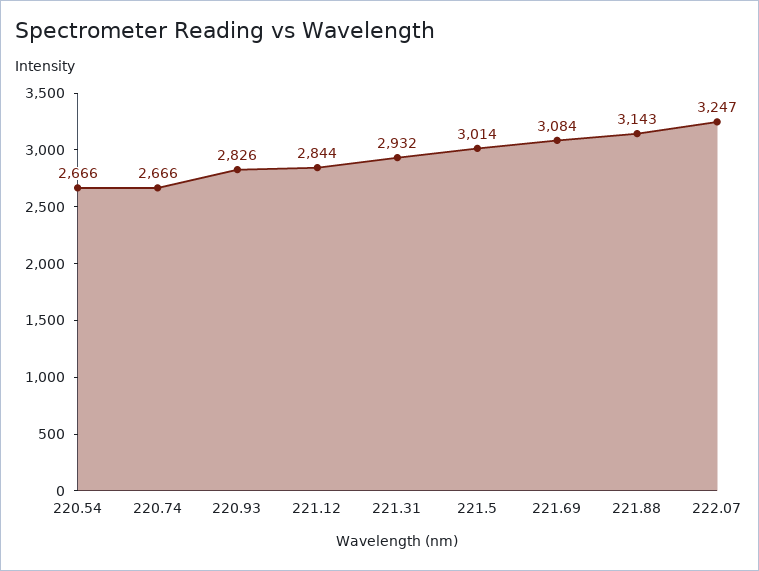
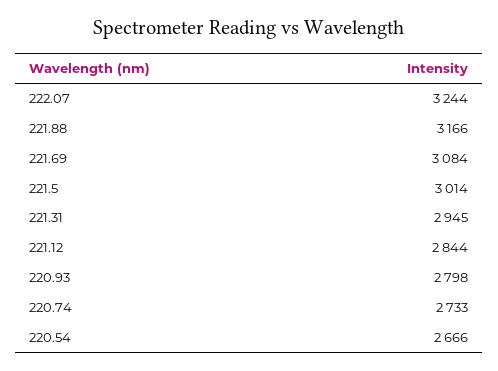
  {
    "220.54": 2666,
-   "220.74": 2666,
+   "220.74": 2733,
-   "220.93": 2826,
+   "220.93": 2798,
    "221.12": 2844,
-   "221.31": 2932,
+   "221.31": 2945,
    "221.5": 3014,
    "221.69": 3084,
-   "221.88": 3143,
+   "221.88": 3166,
-   "222.07": 3247
+   "222.07": 3244
  }

